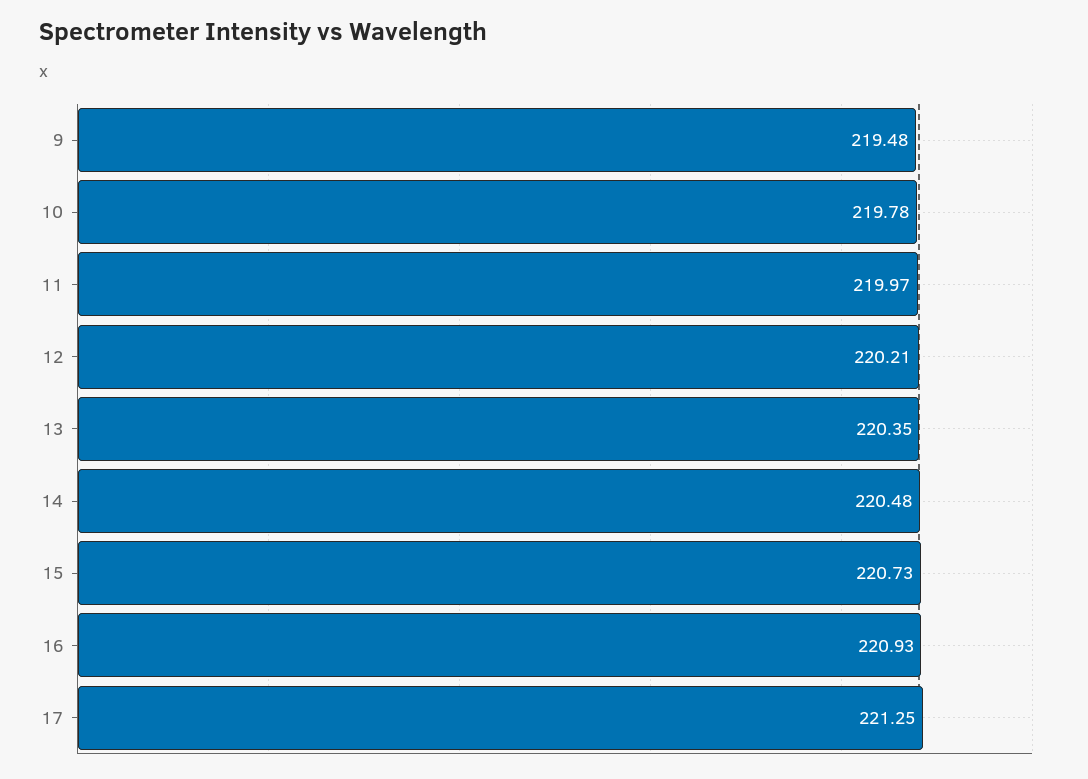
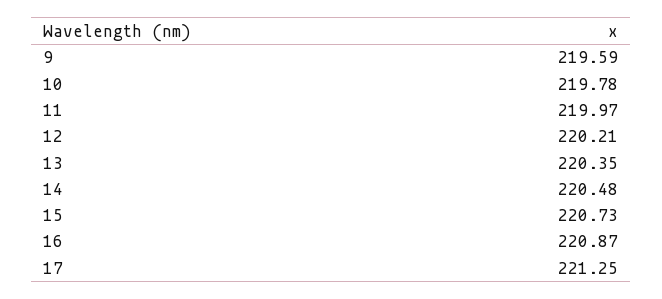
  {
-   "9": 219.48,
+   "9": 219.59,
    "10": 219.78,
    "11": 219.97,
    "12": 220.21,
    "13": 220.35,
    "14": 220.48,
    "15": 220.73,
-   "16": 220.93,
+   "16": 220.87,
    "17": 221.25
  }

